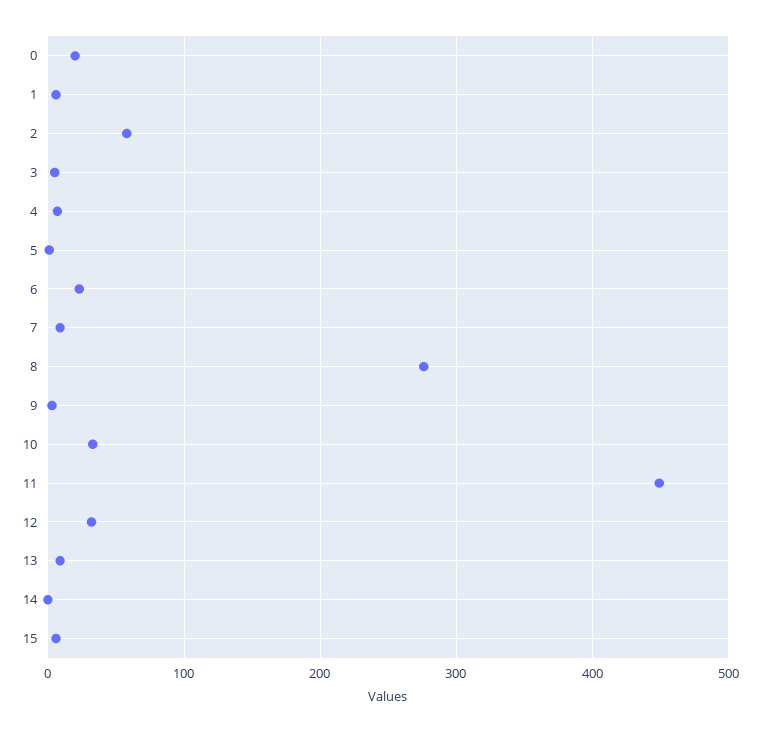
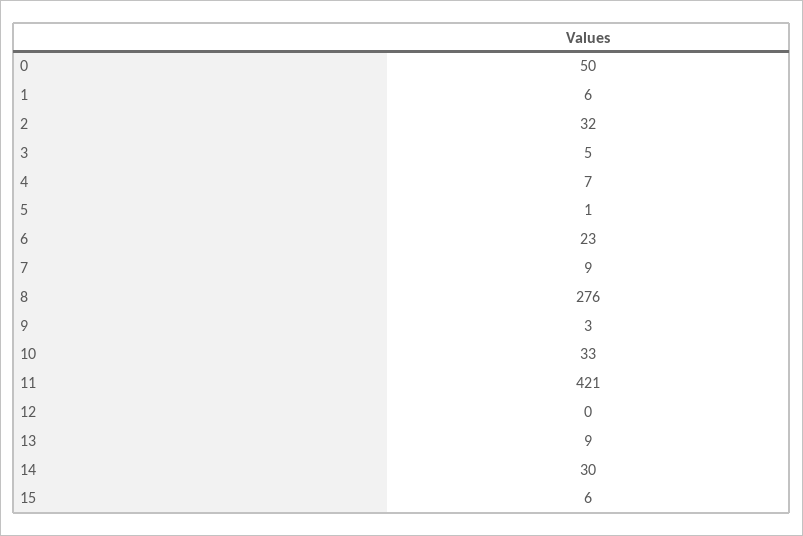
  {
-   "0": 20,
+   "0": 50,
    "1": 6,
-   "2": 60,
+   "2": 32,
    "3": 5,
    "4": 7,
    "5": 1,
    "6": 23,
    "7": 9,
    "8": 276,
    "9": 3,
    "10": 33,
-   "11": 450,
+   "11": 421,
-   "12": 30,
+   "12": 0,
    "13": 9,
-   "14": 0,
+   "14": 30,
    "15": 6
  }

